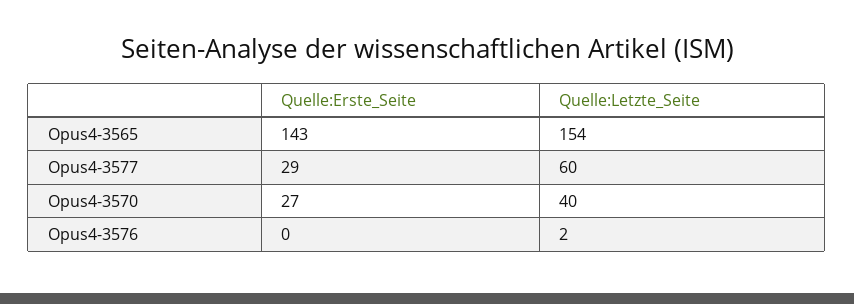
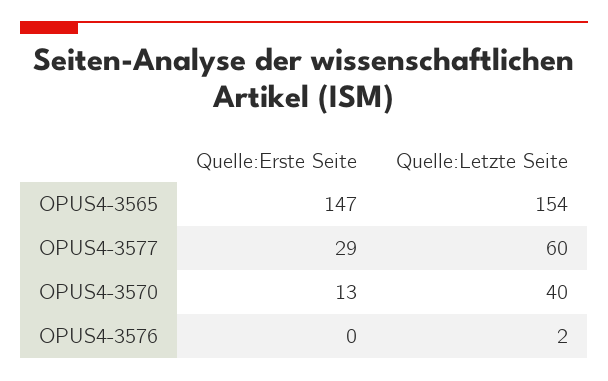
  {
    "Quelle:Erste_Seite": {
-     "Opus4-3565": 143,
+     "Opus4-3565": 147,
      "Opus4-3577": 29,
-     "Opus4-3570": 27,
+     "Opus4-3570": 13,
      "Opus4-3576": 0
    },
    "Quelle:Letzte_Seite": {
      "Opus4-3565": 154,
      "Opus4-3577": 60,
      "Opus4-3570": 40,
      "Opus4-3576": 2
    }
  }

